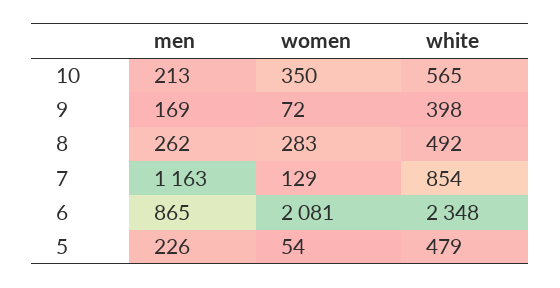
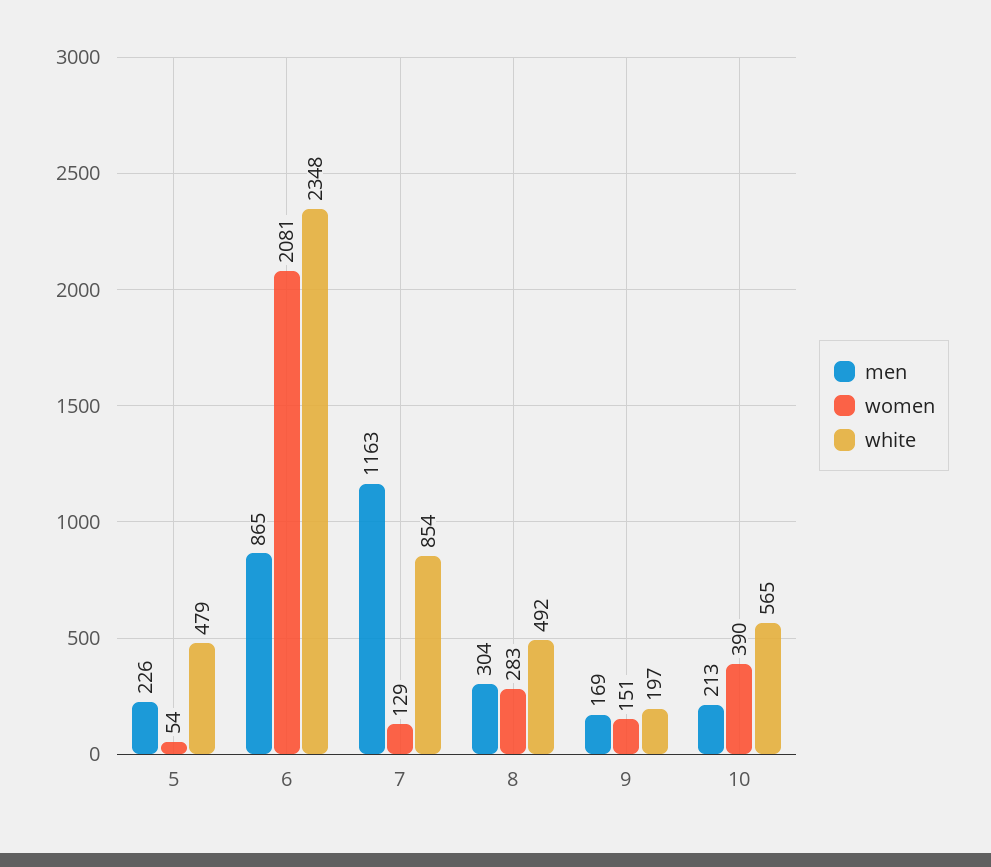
  {
    "men": {
      "10": 213,
      "9": 169,
-     "8": 262,
+     "8": 304,
      "7": 1163,
      "6": 865,
      "5": 226
    },
    "women": {
-     "10": 350,
+     "10": 390,
-     "9": 72,
+     "9": 151,
      "8": 283,
      "7": 129,
      "6": 2081,
      "5": 54
    },
    "white": {
      "10": 565,
-     "9": 398,
+     "9": 197,
      "8": 492,
      "7": 854,
      "6": 2348,
      "5": 479
    }
  }

